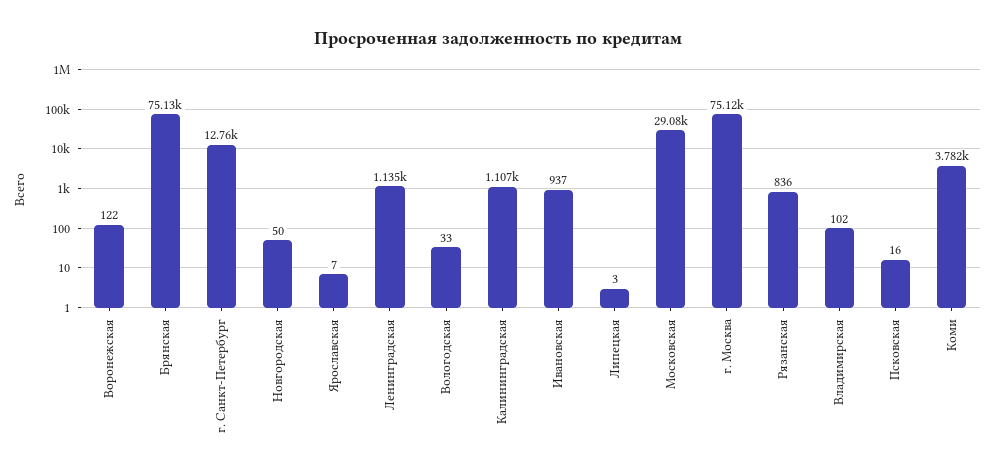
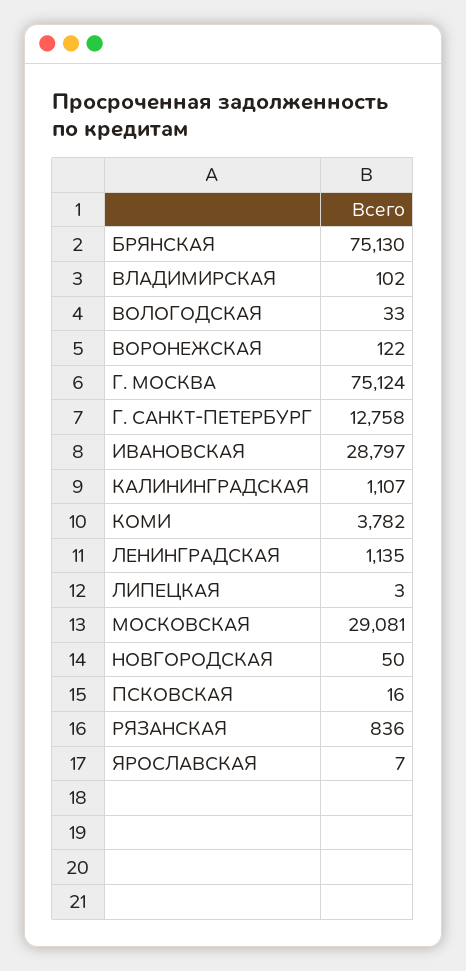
  {
    "Воронежская": 122,
    "Брянская": 75130,
    "г. Санкт-Петербург": 12758,
    "Новгородская": 50,
    "Ярославская": 7,
    "Ленинградская": 1135,
    "Вологодская": 33,
    "Калининградская": 1107,
-   "Ивановская": 937,
+   "Ивановская": 28797,
    "Липецкая": 3,
    "Московская": 29081,
    "г. Москва": 75124,
    "Рязанская": 836,
    "Владимирская": 102,
    "Псковская": 16,
    "Коми": 3782
  }

